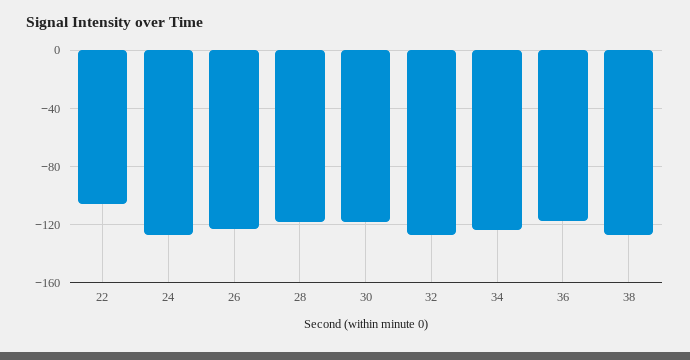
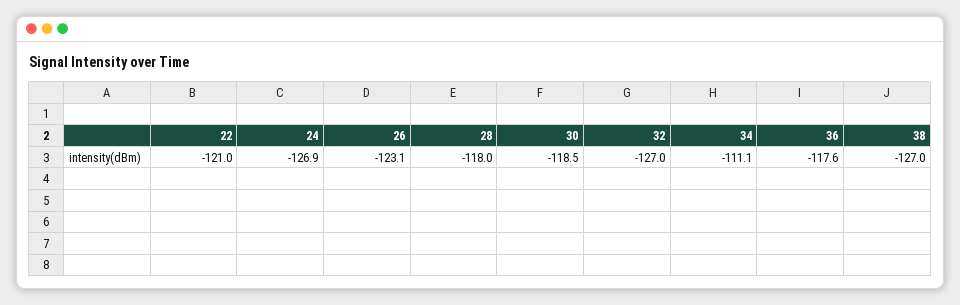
  {
-   "22": -105,
+   "22": -121,
    "24": -126.9,
    "26": -123.1,
    "28": -118,
    "30": -118.5,
    "32": -127,
-   "34": -125,
+   "34": -111.1,
    "36": -117.6,
    "38": -127
  }

